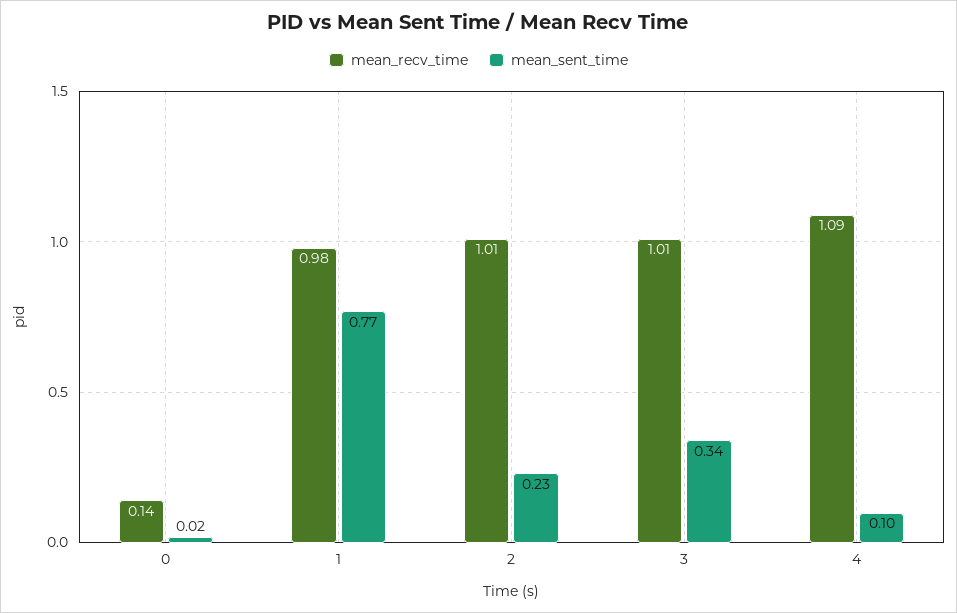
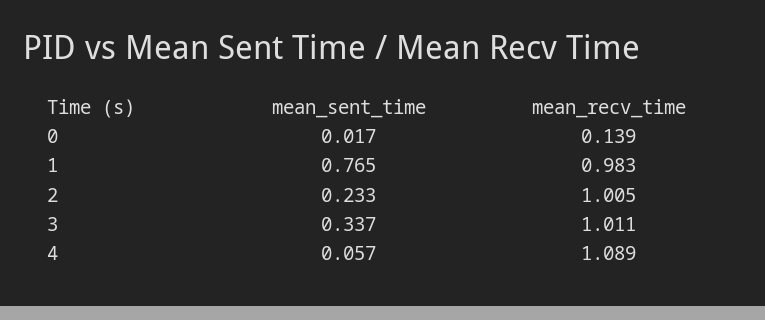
  {
    "mean_recv_time": {
      "0": 0.139,
      "1": 0.983,
      "2": 1.005,
      "3": 1.011,
      "4": 1.089
    },
    "mean_sent_time": {
      "0": 0.017,
      "1": 0.765,
      "2": 0.233,
      "3": 0.337,
-     "4": 0.1
+     "4": 0.057
    }
  }

